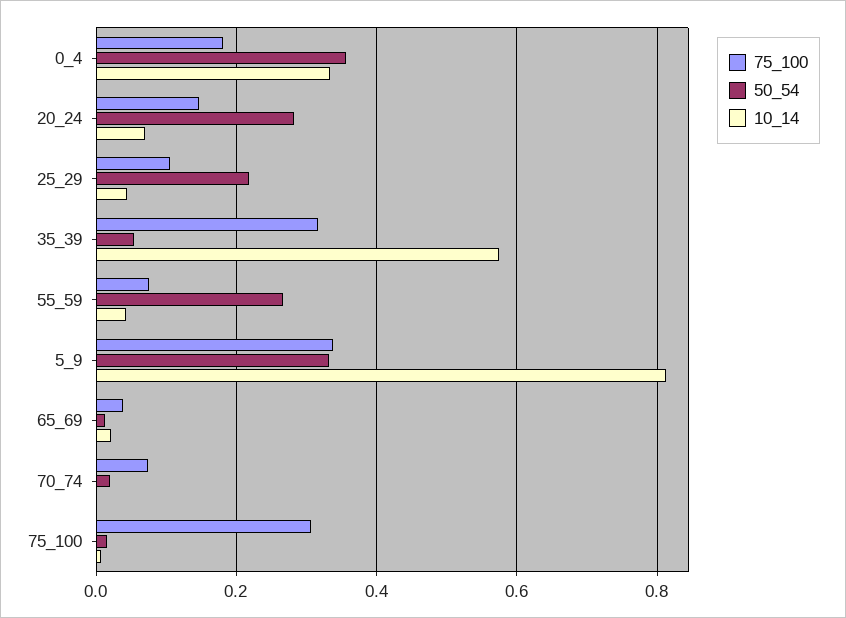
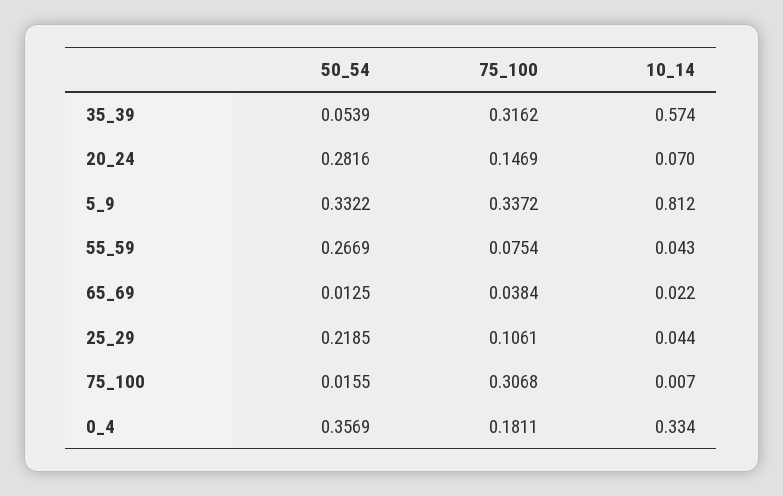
  {
    "75_100": {
      "0_4": 0.1811,
      "20_24": 0.1469,
      "25_29": 0.1061,
      "35_39": 0.3162,
      "55_59": 0.0754,
      "5_9": 0.3372,
      "65_69": 0.0384,
-     "70_74": 0.08,
      "75_100": 0.3068
    },
    "50_54": {
      "0_4": 0.3569,
      "20_24": 0.2816,
      "25_29": 0.2185,
      "35_39": 0.0539,
      "55_59": 0.2669,
      "5_9": 0.3322,
      "65_69": 0.0125,
-     "70_74": 0.02,
      "75_100": 0.0155
    },
    "10_14": {
      "0_4": 0.334,
      "20_24": 0.07,
      "25_29": 0.044,
      "35_39": 0.574,
      "55_59": 0.043,
      "5_9": 0.812,
      "65_69": 0.022,
-     "70_74": 0,
      "75_100": 0.007
    }
  }

